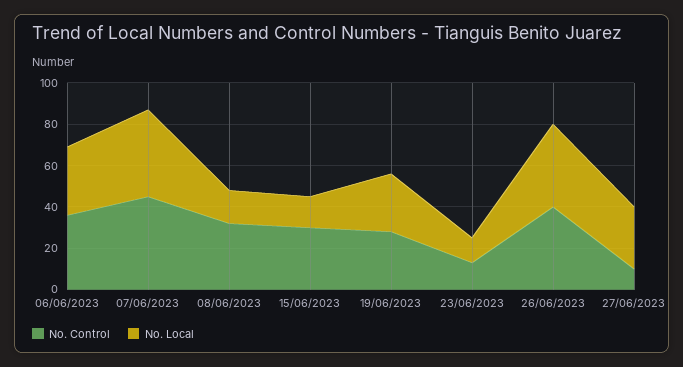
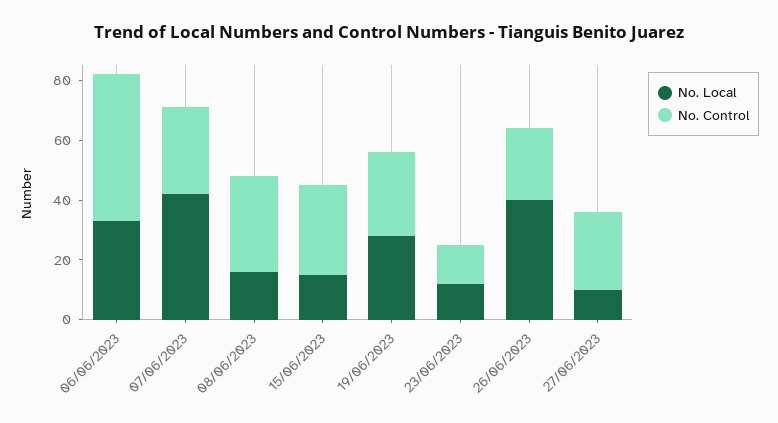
  {
    "No. Control": {
-     "06/06/2023": 35,
+     "06/06/2023": 50,
-     "07/06/2023": 45,
+     "07/06/2023": 30,
      "08/06/2023": 30,
      "15/06/2023": 30,
      "19/06/2023": 30,
      "23/06/2023": 15,
-     "26/06/2023": 40,
+     "26/06/2023": 25,
-     "27/06/2023": 10
+     "27/06/2023": 25
    },
    "No. Local": {
      "06/06/2023": 35,
      "07/06/2023": 40,
      "08/06/2023": 15,
      "15/06/2023": 15,
      "19/06/2023": 30,
      "23/06/2023": 10,
      "26/06/2023": 40,
-     "27/06/2023": 30
+     "27/06/2023": 10
    }
  }

